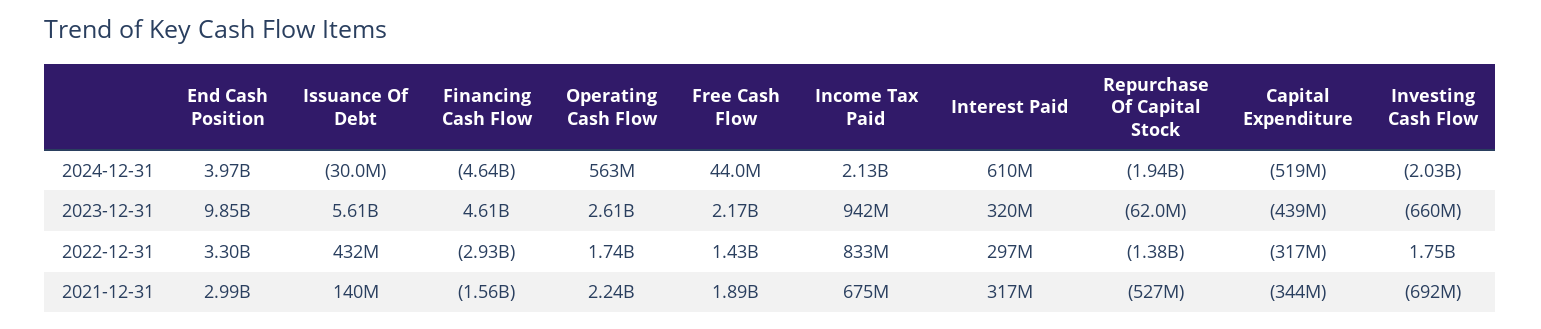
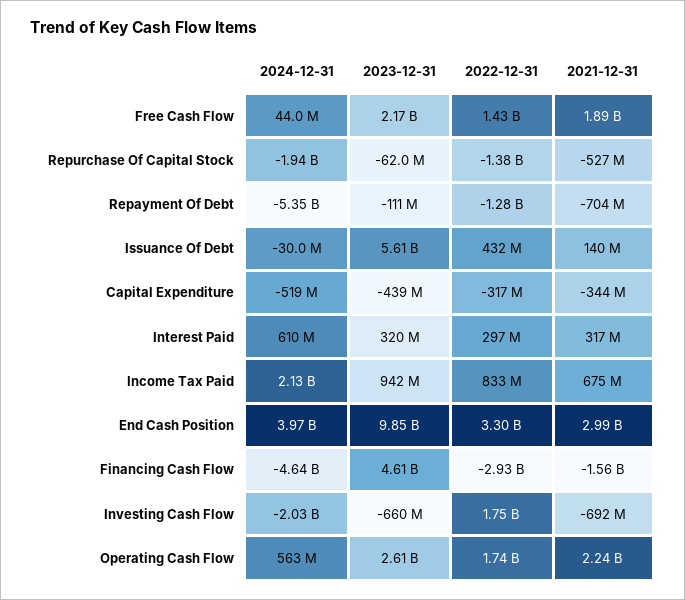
  {
    "End Cash Position": {
      "2024-12-31": 3970000000,
      "2023-12-31": 9850000000,
      "2022-12-31": 3300000000,
      "2021-12-31": 2990000000
    },
    "Issuance Of Debt": {
      "2024-12-31": -30000000,
      "2023-12-31": 5610000000,
      "2022-12-31": 432000000,
      "2021-12-31": 140000000
    },
    "Financing Cash Flow": {
      "2024-12-31": -4640000000,
      "2023-12-31": 4610000000,
      "2022-12-31": -2930000000,
      "2021-12-31": -1560000000
    },
    "Operating Cash Flow": {
      "2024-12-31": 563000000,
      "2023-12-31": 2610000000,
      "2022-12-31": 1740000000,
      "2021-12-31": 2240000000
    },
    "Free Cash Flow": {
      "2024-12-31": 44000000,
      "2023-12-31": 2170000000,
      "2022-12-31": 1430000000,
      "2021-12-31": 1890000000
    },
    "Income Tax Paid": {
      "2024-12-31": 2130000000,
      "2023-12-31": 942000000,
      "2022-12-31": 833000000,
      "2021-12-31": 675000000
    },
    "Interest Paid": {
      "2024-12-31": 610000000,
      "2023-12-31": 320000000,
      "2022-12-31": 297000000,
      "2021-12-31": 317000000
    },
    "Repurchase Of Capital Stock": {
      "2024-12-31": -1940000000,
      "2023-12-31": -62000000,
      "2022-12-31": -1380000000,
      "2021-12-31": -527000000
    },
    "Capital Expenditure": {
      "2024-12-31": -519000000,
      "2023-12-31": -439000000,
      "2022-12-31": -317000000,
      "2021-12-31": -344000000
    },
    "Investing Cash Flow": {
      "2024-12-31": -2030000000,
      "2023-12-31": -660000000,
      "2022-12-31": 1750000000,
      "2021-12-31": -692000000
-   }
+   },
+   "Repayment Of Debt": {
+     "2024-12-31": -5350000000,
+     "2023-12-31": -111000000,
+     "2022-12-31": -1280000000,
+     "2021-12-31": -704000000
+   }
  }

